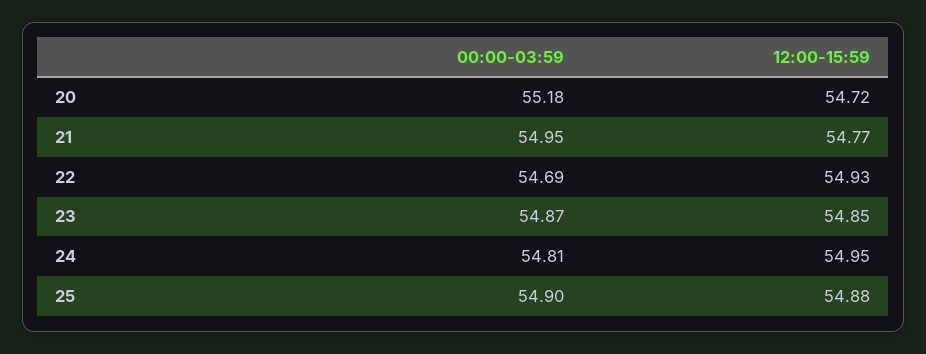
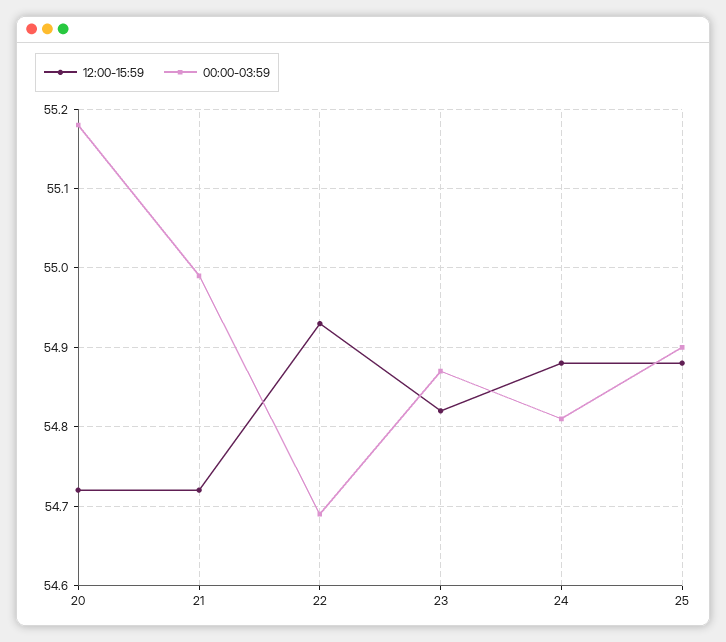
  {
    "00:00-03:59": {
      "20": 55.18,
-     "21": 54.95,
+     "21": 54.99,
      "22": 54.69,
      "23": 54.87,
      "24": 54.81,
      "25": 54.9
    },
    "12:00-15:59": {
      "20": 54.72,
-     "21": 54.77,
+     "21": 54.72,
      "22": 54.93,
-     "23": 54.85,
+     "23": 54.82,
-     "24": 54.95,
+     "24": 54.88,
      "25": 54.88
    }
  }

